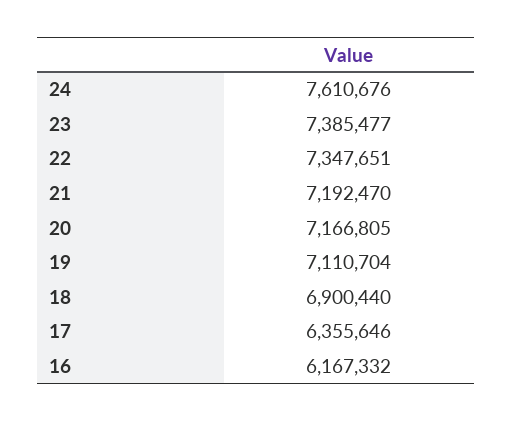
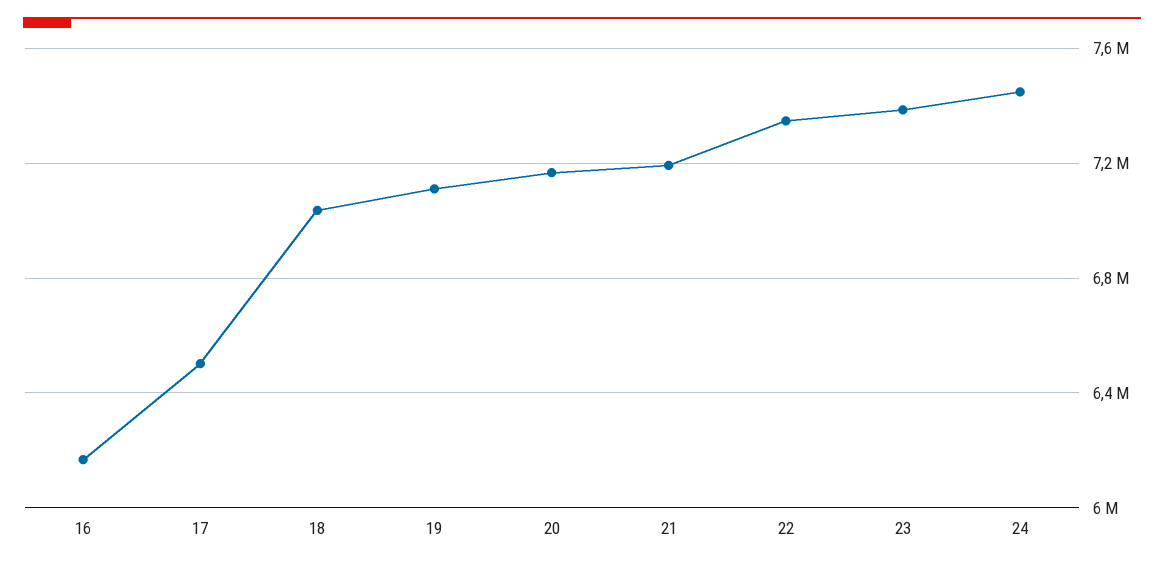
  {
-   "24": 7610676,
+   "24": 7450000,
    "23": 7385477,
    "22": 7347651,
    "21": 7192470,
    "20": 7166805,
    "19": 7110704,
-   "18": 6900440,
+   "18": 7050000,
-   "17": 6355646,
+   "17": 6500000,
    "16": 6167332
  }

